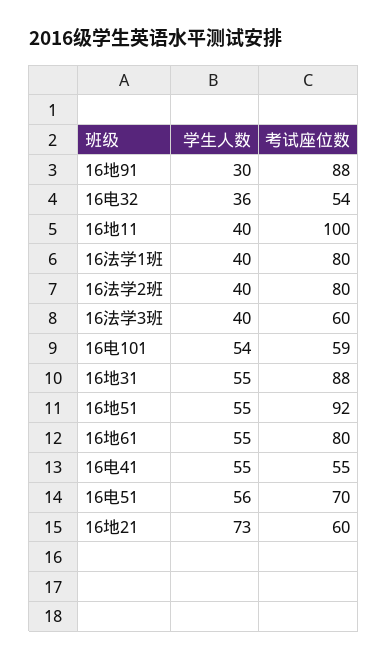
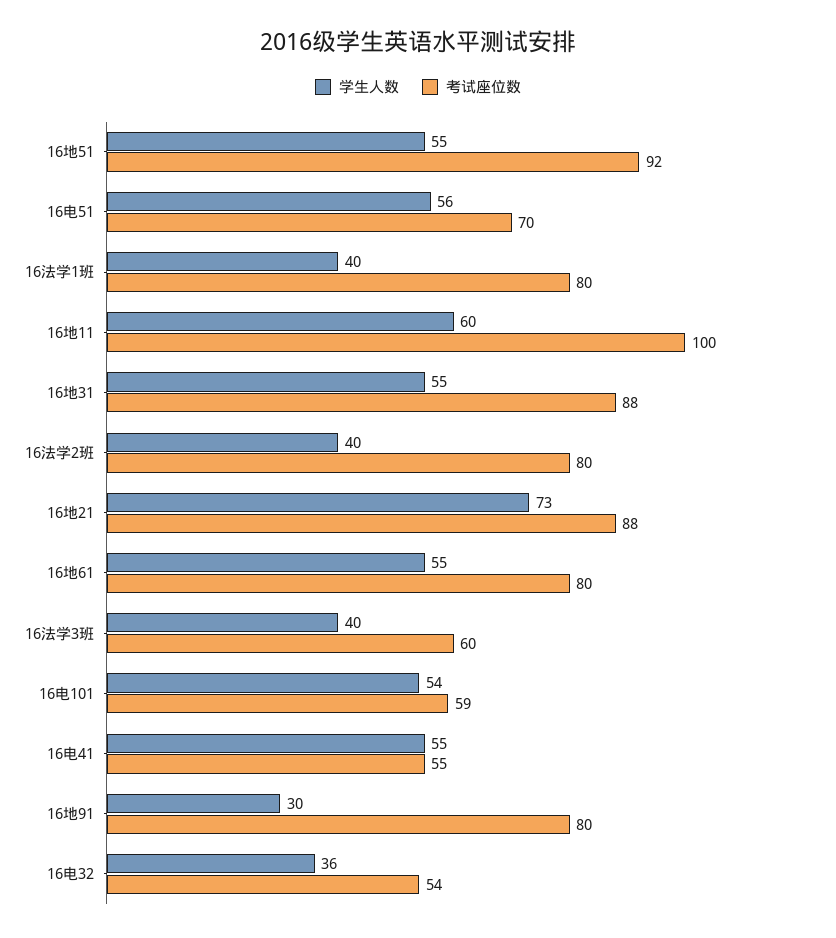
  {
    "学生人数": {
      "16地91": 30,
      "16电32": 36,
-     "16地11": 40,
+     "16地11": 60,
      "16法学1班": 40,
      "16法学2班": 40,
      "16法学3班": 40,
      "16电101": 54,
      "16地31": 55,
      "16地51": 55,
      "16地61": 55,
      "16电41": 55,
      "16电51": 56,
      "16地21": 73
    },
    "考试座位数": {
-     "16地91": 88,
+     "16地91": 80,
      "16电32": 54,
      "16地11": 100,
      "16法学1班": 80,
      "16法学2班": 80,
      "16法学3班": 60,
      "16电101": 59,
      "16地31": 88,
      "16地51": 92,
      "16地61": 80,
      "16电41": 55,
      "16电51": 70,
-     "16地21": 60
+     "16地21": 88
    }
  }

